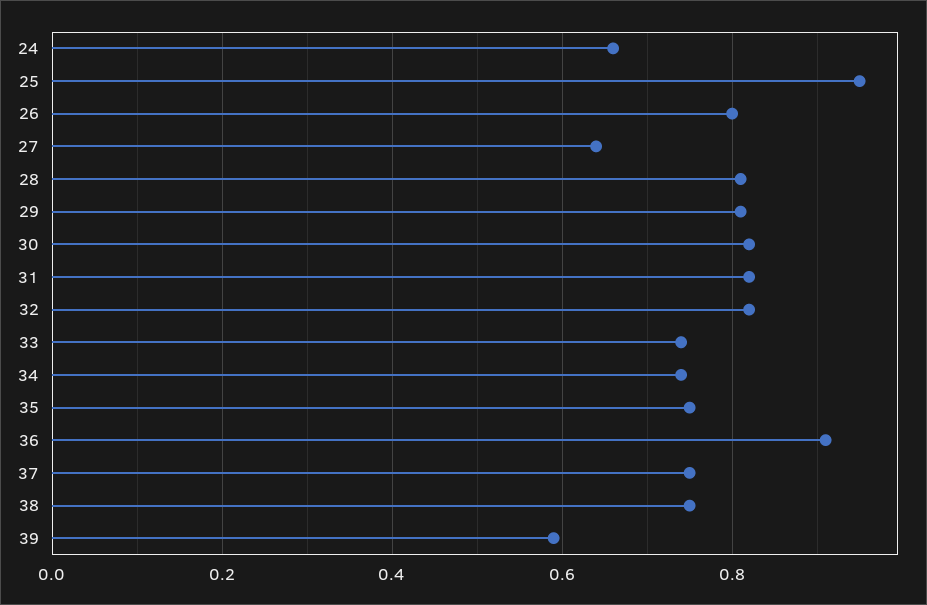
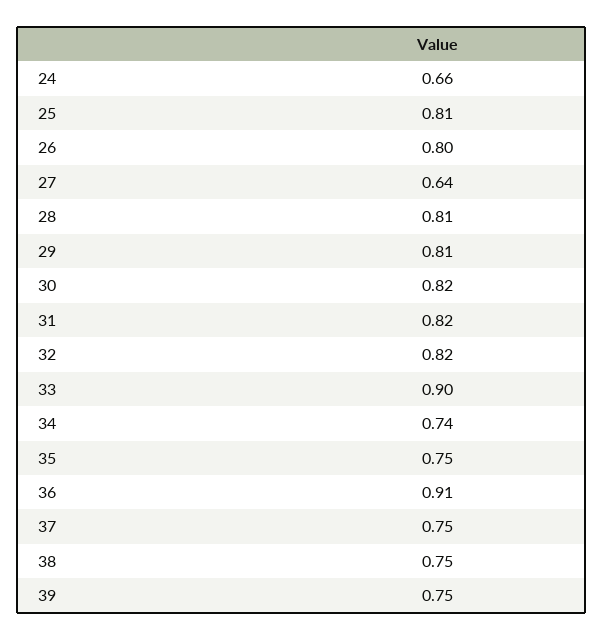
  {
    "24": 0.66,
-   "25": 0.95,
+   "25": 0.81,
    "26": 0.8,
    "27": 0.64,
    "28": 0.81,
    "29": 0.81,
    "30": 0.82,
    "31": 0.82,
    "32": 0.82,
-   "33": 0.75,
+   "33": 0.9,
    "34": 0.74,
    "35": 0.75,
    "36": 0.91,
    "37": 0.75,
    "38": 0.75,
-   "39": 0.6
+   "39": 0.75
  }

